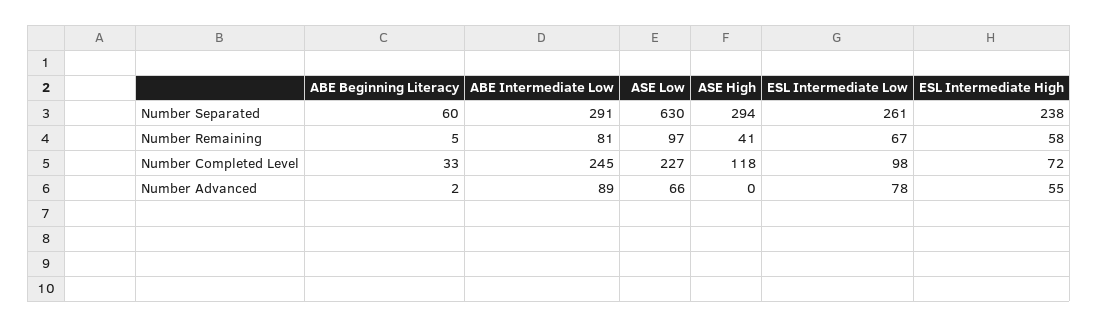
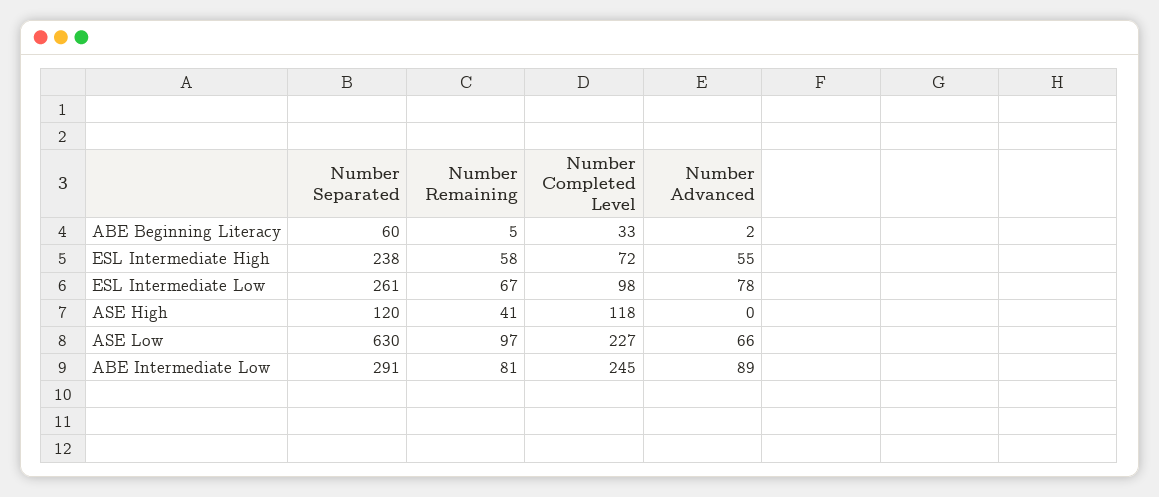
  {
    "ABE Beginning Literacy": {
      "Number Separated": 60,
      "Number Remaining": 5,
      "Number Completed Level": 33,
      "Number Advanced": 2
    },
    "ABE Intermediate Low": {
      "Number Separated": 291,
      "Number Remaining": 81,
      "Number Completed Level": 245,
      "Number Advanced": 89
    },
    "ASE Low": {
      "Number Separated": 630,
      "Number Remaining": 97,
      "Number Completed Level": 227,
      "Number Advanced": 66
    },
    "ASE High": {
-     "Number Separated": 294,
+     "Number Separated": 120,
      "Number Remaining": 41,
      "Number Completed Level": 118,
      "Number Advanced": 0
    },
    "ESL Intermediate Low": {
      "Number Separated": 261,
      "Number Remaining": 67,
      "Number Completed Level": 98,
      "Number Advanced": 78
    },
    "ESL Intermediate High": {
      "Number Separated": 238,
      "Number Remaining": 58,
      "Number Completed Level": 72,
      "Number Advanced": 55
    }
  }

